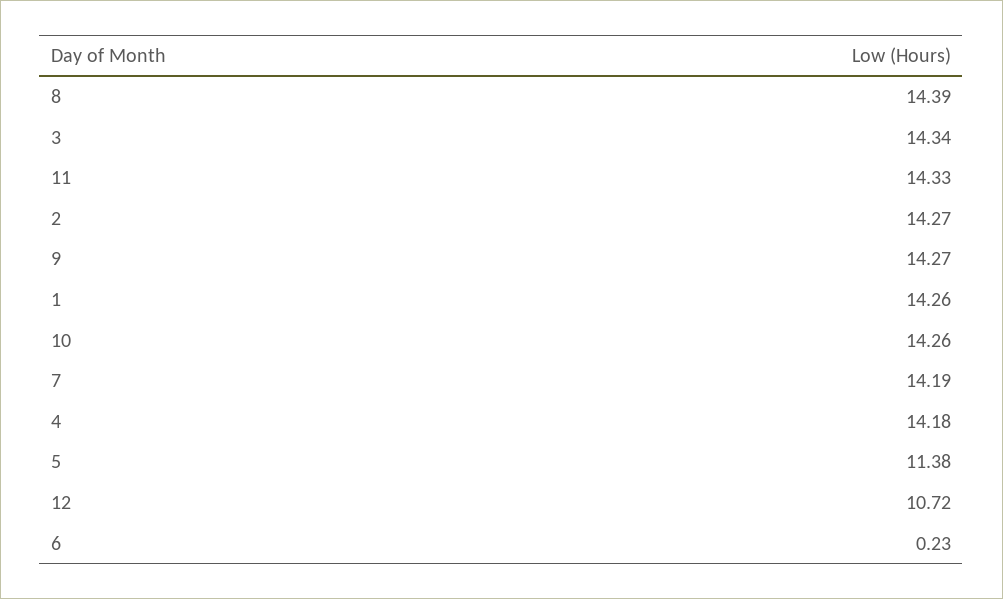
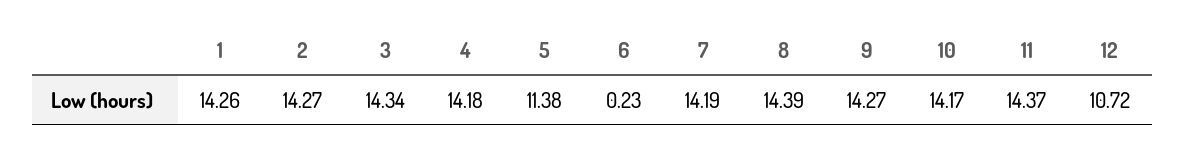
  {
    "8": 14.39,
    "3": 14.34,
-   "11": 14.33,
+   "11": 14.37,
    "2": 14.27,
    "9": 14.27,
    "1": 14.26,
-   "10": 14.26,
+   "10": 14.17,
    "7": 14.19,
    "4": 14.18,
    "5": 11.38,
    "12": 10.72,
    "6": 0.23
  }

